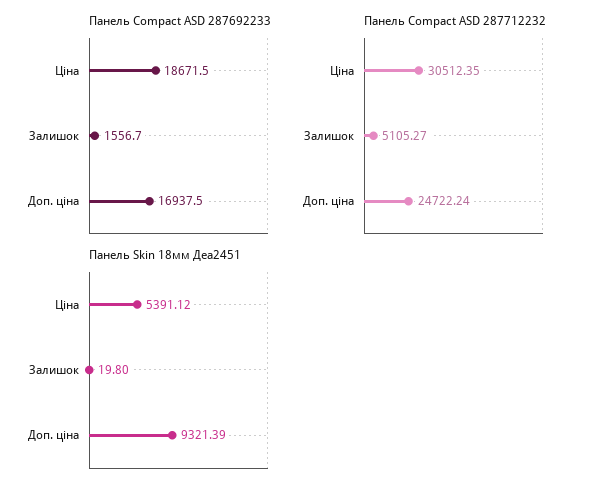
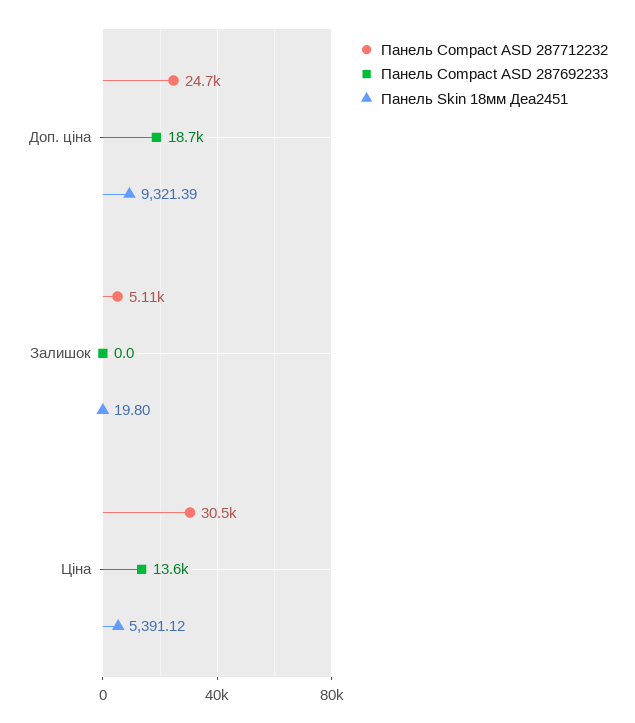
  {
    "Панель Compact ASD 287692233": {
-     "Ціна": 18671.5,
+     "Ціна": 13600,
-     "Залишок": 1556.7,
+     "Залишок": 0,
-     "Доп. ціна": 16937.5
+     "Доп. ціна": 18700
    },
    "Панель Compact ASD 287712232": {
      "Ціна": 30512.35,
      "Залишок": 5105.27,
      "Доп. ціна": 24722.24
    },
    "Панель Skin 18мм Деа2451": {
      "Ціна": 5391.12,
      "Залишок": 19.8,
      "Доп. ціна": 9321.39
    }
  }

